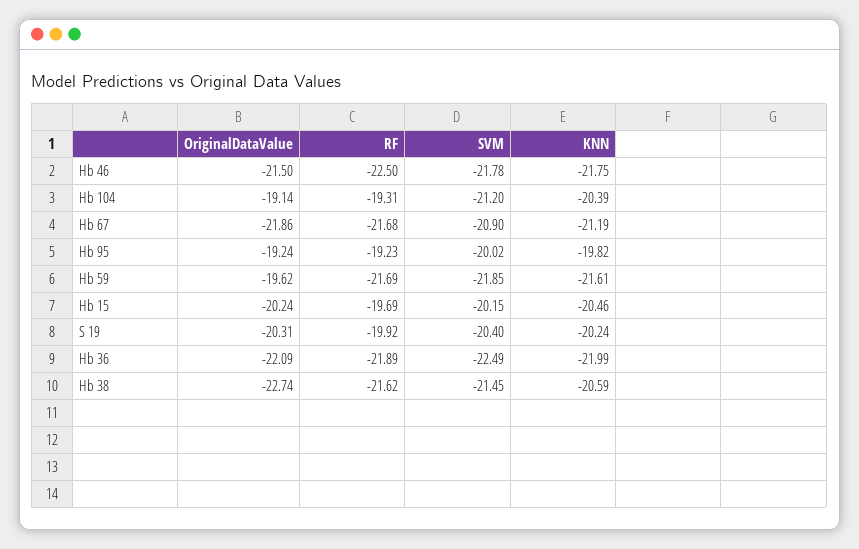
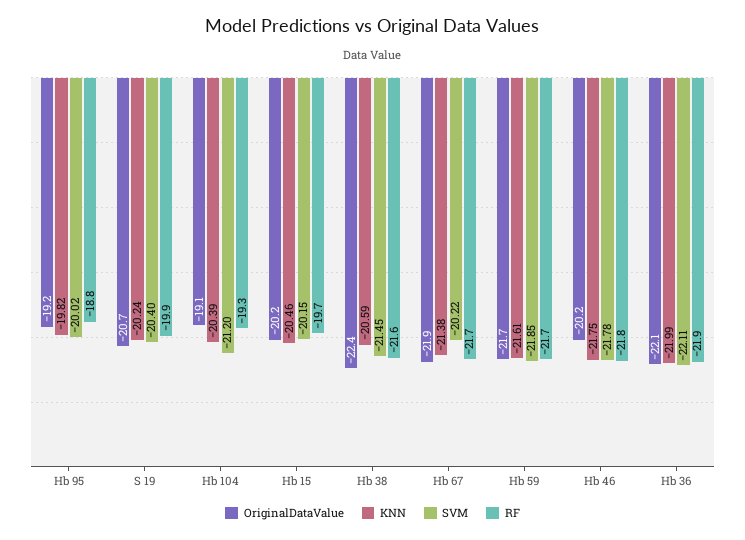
  {
    "OriginalDataValue": {
-     "Hb 46": -21.5,
+     "Hb 46": -20.2,
      "Hb 104": -19.14,
      "Hb 67": -21.86,
      "Hb 95": -19.24,
-     "Hb 59": -19.62,
+     "Hb 59": -21.7,
      "Hb 15": -20.24,
-     "S 19": -20.31,
+     "S 19": -20.7,
      "Hb 36": -22.09,
-     "Hb 38": -22.74
+     "Hb 38": -22.4
    },
    "RF": {
-     "Hb 46": -22.5,
+     "Hb 46": -21.8,
      "Hb 104": -19.31,
      "Hb 67": -21.68,
-     "Hb 95": -19.23,
+     "Hb 95": -18.8,
      "Hb 59": -21.69,
      "Hb 15": -19.69,
      "S 19": -19.92,
      "Hb 36": -21.89,
      "Hb 38": -21.62
    },
    "SVM": {
      "Hb 46": -21.78,
      "Hb 104": -21.2,
-     "Hb 67": -20.9,
+     "Hb 67": -20.22,
      "Hb 95": -20.02,
      "Hb 59": -21.85,
      "Hb 15": -20.15,
      "S 19": -20.4,
-     "Hb 36": -22.49,
+     "Hb 36": -22.11,
      "Hb 38": -21.45
    },
    "KNN": {
      "Hb 46": -21.75,
      "Hb 104": -20.39,
-     "Hb 67": -21.19,
+     "Hb 67": -21.38,
      "Hb 95": -19.82,
      "Hb 59": -21.61,
      "Hb 15": -20.46,
      "S 19": -20.24,
      "Hb 36": -21.99,
      "Hb 38": -20.59
    }
  }

